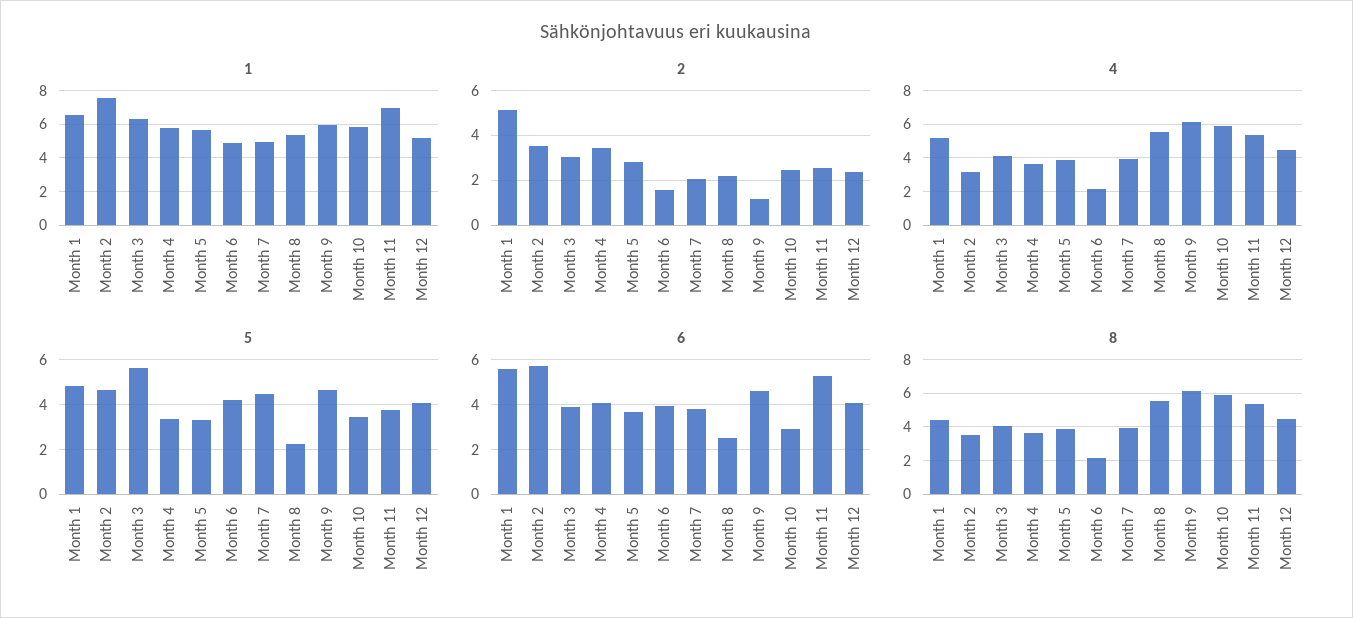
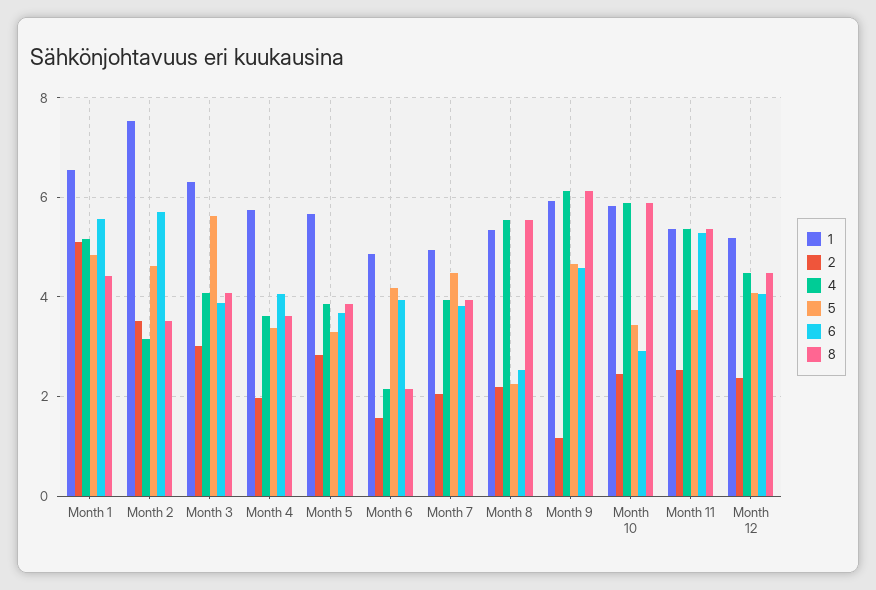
  {
    "1": {
      "Month 1": 6.6,
      "Month 2": 7.6,
      "Month 3": 6.4,
      "Month 4": 5.8,
      "Month 5": 5.6,
      "Month 6": 4.8,
      "Month 7": 5,
      "Month 8": 5.4,
      "Month 9": 6,
      "Month 10": 5.8,
-     "Month 11": 7,
+     "Month 11": 5.4,
      "Month 12": 5.2
    },
    "2": {
      "Month 1": 5.2,
      "Month 2": 3.6,
      "Month 3": 3,
-     "Month 4": 3.5,
+     "Month 4": 2,
      "Month 5": 2.8,
      "Month 6": 1.6,
      "Month 7": 2,
      "Month 8": 2.2,
      "Month 9": 1.2,
      "Month 10": 2.4,
      "Month 11": 2.6,
      "Month 12": 2.4
    },
    "4": {
      "Month 1": 5.2,
      "Month 2": 3.2,
      "Month 3": 4,
      "Month 4": 3.6,
      "Month 5": 3.8,
      "Month 6": 2.2,
      "Month 7": 4,
      "Month 8": 5.6,
      "Month 9": 6.2,
      "Month 10": 5.8,
      "Month 11": 5.4,
      "Month 12": 4.4
    },
    "5": {
      "Month 1": 4.8,
      "Month 2": 4.6,
      "Month 3": 5.6,
      "Month 4": 3.4,
      "Month 5": 3.4,
      "Month 6": 4.2,
      "Month 7": 4.4,
      "Month 8": 2.2,
      "Month 9": 4.6,
      "Month 10": 3.4,
      "Month 11": 3.8,
      "Month 12": 4
    },
    "6": {
      "Month 1": 5.6,
      "Month 2": 5.8,
      "Month 3": 3.8,
      "Month 4": 4,
      "Month 5": 3.6,
      "Month 6": 4,
      "Month 7": 3.8,
      "Month 8": 2.6,
      "Month 9": 4.6,
      "Month 10": 3,
      "Month 11": 5.2,
      "Month 12": 4
    },
    "8": {
      "Month 1": 4.4,
      "Month 2": 3.6,
      "Month 3": 4,
      "Month 4": 3.6,
      "Month 5": 3.8,
      "Month 6": 2.2,
      "Month 7": 4,
      "Month 8": 5.6,
      "Month 9": 6.2,
      "Month 10": 5.8,
      "Month 11": 5.4,
      "Month 12": 4.4
    }
  }

